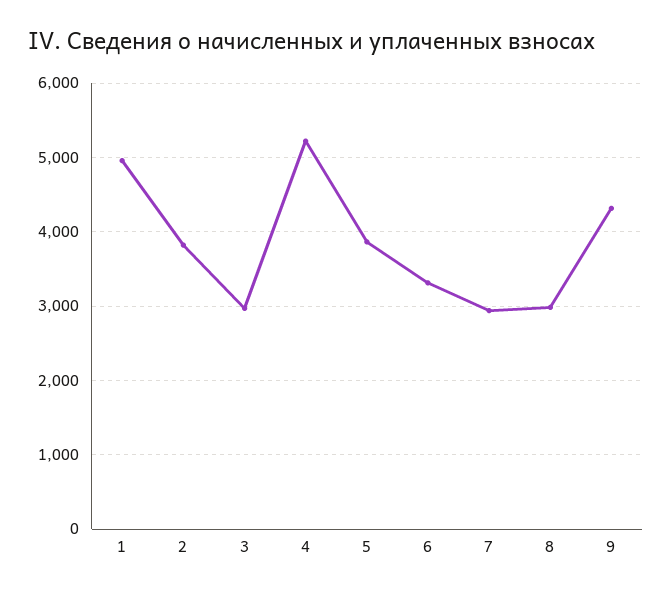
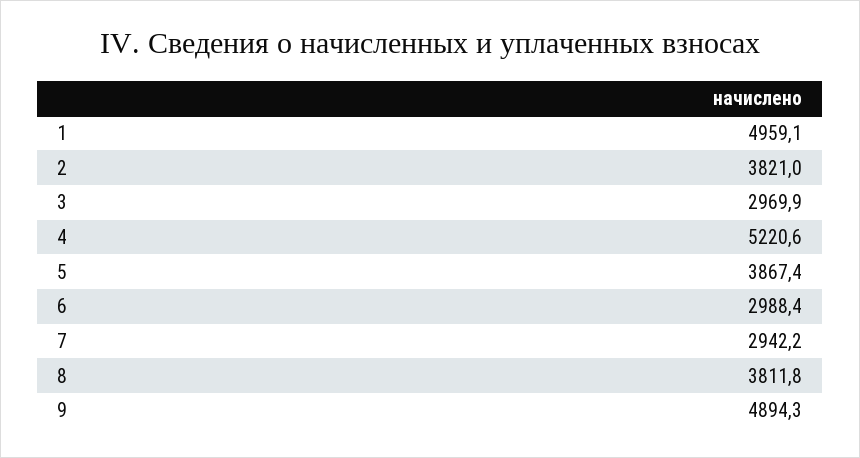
  {
    "1": 4959.1,
    "2": 3821,
    "3": 2969.9,
    "4": 5220.6,
    "5": 3867.4,
-   "6": 3300,
+   "6": 2988.4,
    "7": 2942.2,
-   "8": 3000,
+   "8": 3811.8,
-   "9": 4300
+   "9": 4894.3
  }

